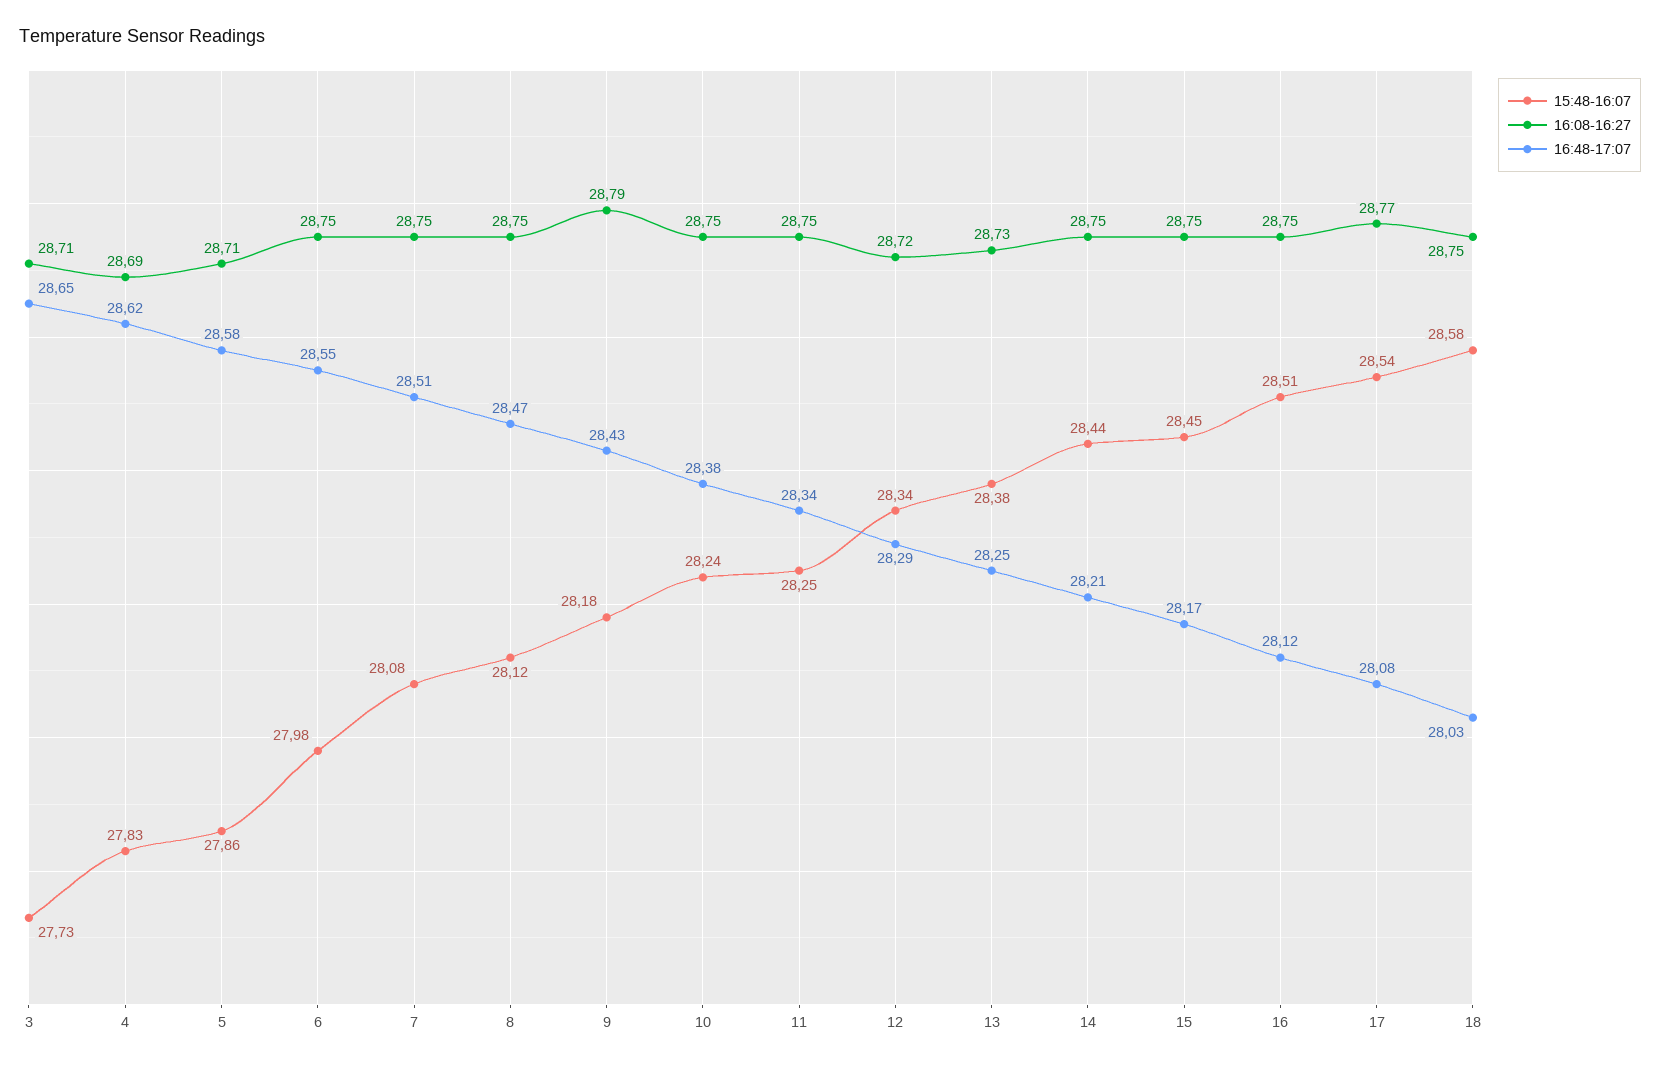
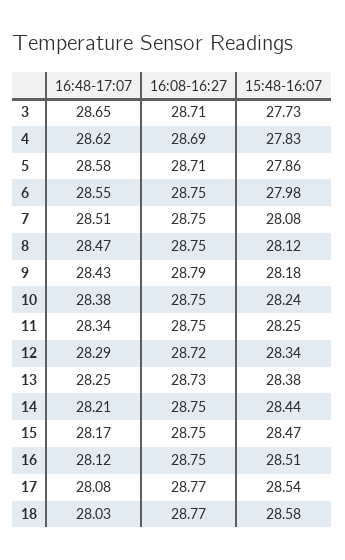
  {
    "15:48-16:07": {
      "3": 27.73,
      "4": 27.83,
      "5": 27.86,
      "6": 27.98,
      "7": 28.08,
      "8": 28.12,
      "9": 28.18,
      "10": 28.24,
      "11": 28.25,
      "12": 28.34,
      "13": 28.38,
      "14": 28.44,
-     "15": 28.45,
+     "15": 28.47,
      "16": 28.51,
      "17": 28.54,
      "18": 28.58
    },
    "16:08-16:27": {
      "3": 28.71,
      "4": 28.69,
      "5": 28.71,
      "6": 28.75,
      "7": 28.75,
      "8": 28.75,
      "9": 28.79,
      "10": 28.75,
      "11": 28.75,
      "12": 28.72,
      "13": 28.73,
      "14": 28.75,
      "15": 28.75,
      "16": 28.75,
      "17": 28.77,
-     "18": 28.75
+     "18": 28.77
    },
    "16:48-17:07": {
      "3": 28.65,
      "4": 28.62,
      "5": 28.58,
      "6": 28.55,
      "7": 28.51,
      "8": 28.47,
      "9": 28.43,
      "10": 28.38,
      "11": 28.34,
      "12": 28.29,
      "13": 28.25,
      "14": 28.21,
      "15": 28.17,
      "16": 28.12,
      "17": 28.08,
      "18": 28.03
    }
  }

